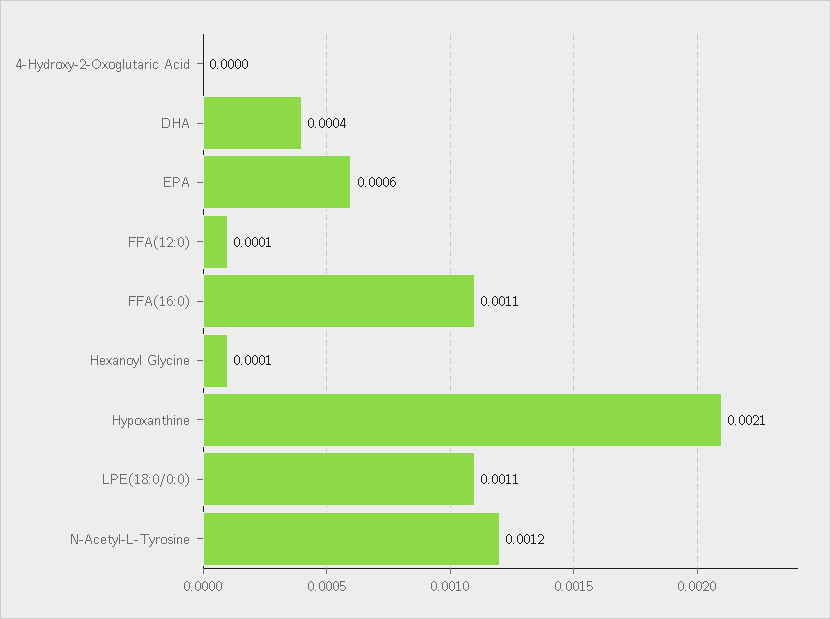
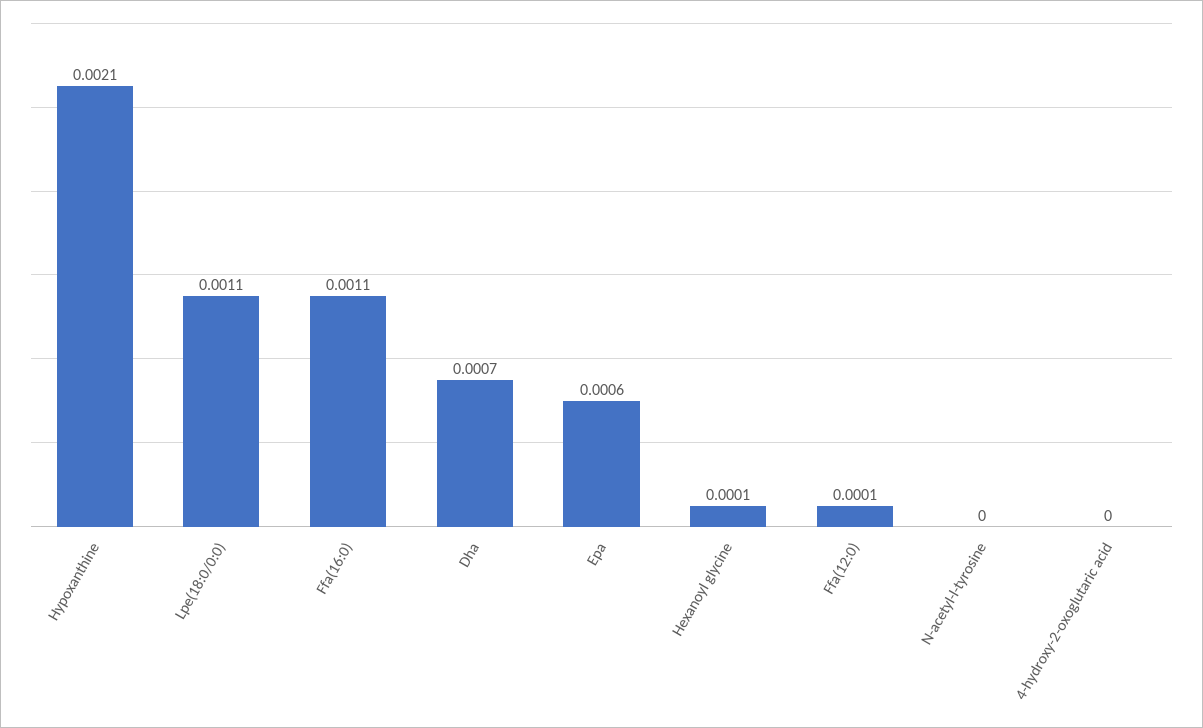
  {
    "4-Hydroxy-2-Oxoglutaric Acid": 0,
-   "DHA": 0.0004,
+   "DHA": 0.0007,
    "EPA": 0.0006,
    "FFA(12:0)": 0.0001,
    "FFA(16:0)": 0.0011,
    "Hexanoyl Glycine": 0.0001,
    "Hypoxanthine": 0.0021,
    "LPE(18:0/0:0)": 0.0011,
-   "N-Acetyl-L-Tyrosine": 0.0012
+   "N-Acetyl-L-Tyrosine": 0
  }

